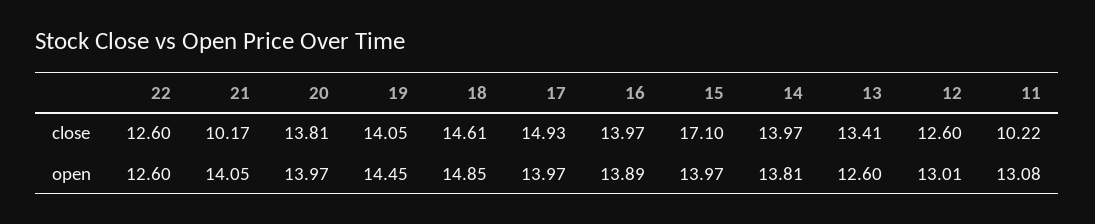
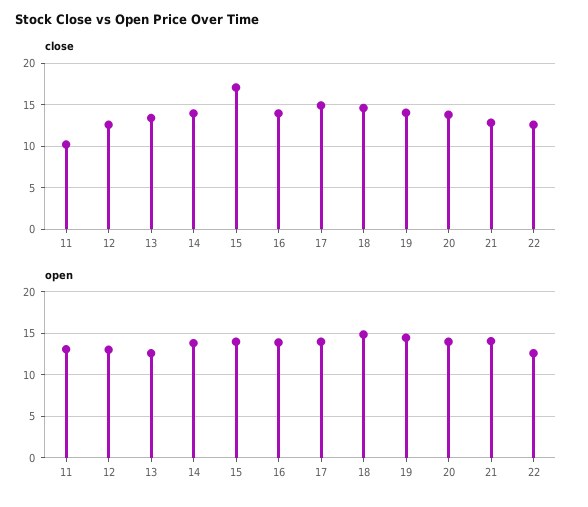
  {
    "close": {
      "22": 12.6,
-     "21": 10.17,
+     "21": 13,
      "20": 13.81,
      "19": 14.05,
      "18": 14.61,
      "17": 14.93,
      "16": 13.97,
      "15": 17.1,
      "14": 13.97,
      "13": 13.41,
      "12": 12.6,
      "11": 10.22
    },
    "open": {
      "22": 12.6,
      "21": 14.05,
      "20": 13.97,
      "19": 14.45,
      "18": 14.85,
      "17": 13.97,
      "16": 13.89,
      "15": 13.97,
      "14": 13.81,
      "13": 12.6,
      "12": 13.01,
      "11": 13.08
    }
  }

